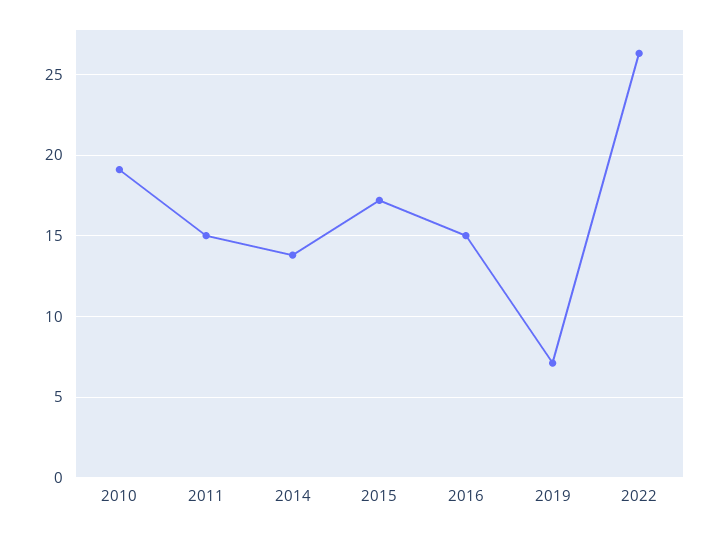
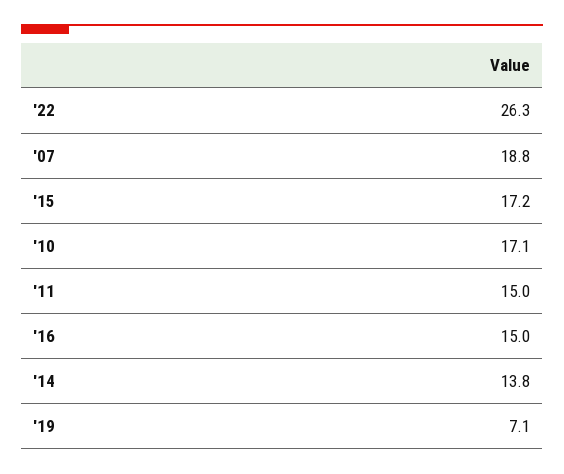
  {
-   "2010": 19,
+   "2010": 17.1,
    "2011": 15,
    "2014": 13.8,
    "2015": 17.2,
    "2016": 15,
    "2019": 7.1,
-   "2022": 26.3
+   "2022": 26.3,
+   "'07": 18.8
  }

